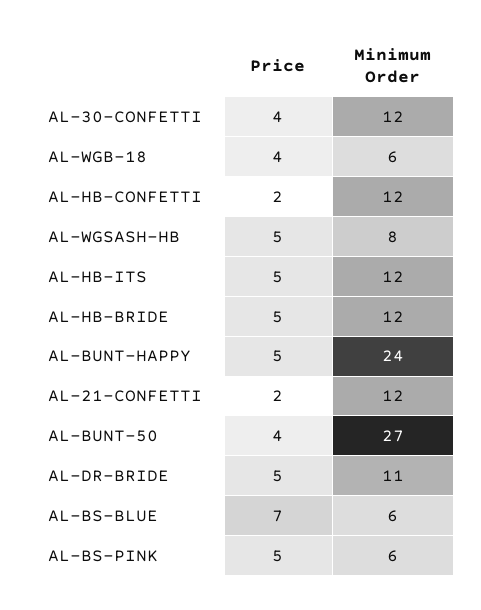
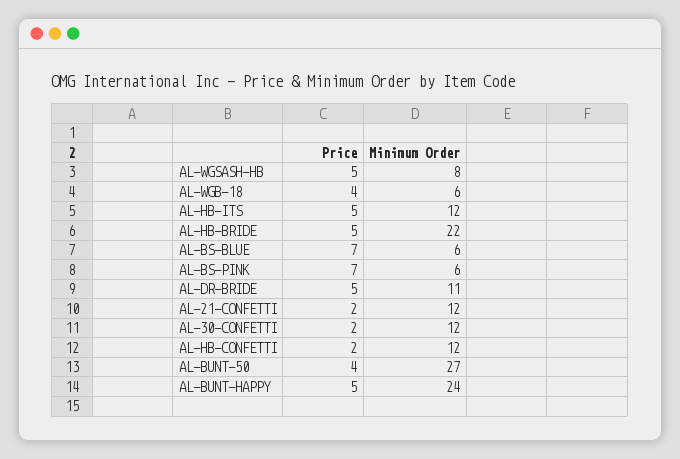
  {
    "Price": {
-     "AL-30-CONFETTI": 4,
+     "AL-30-CONFETTI": 2,
      "AL-WGB-18": 4,
      "AL-HB-CONFETTI": 2,
      "AL-WGSASH-HB": 5,
      "AL-HB-ITS": 5,
      "AL-HB-BRIDE": 5,
      "AL-BUNT-HAPPY": 5,
      "AL-21-CONFETTI": 2,
      "AL-BUNT-50": 4,
      "AL-DR-BRIDE": 5,
      "AL-BS-BLUE": 7,
-     "AL-BS-PINK": 5
+     "AL-BS-PINK": 7
    },
    "Minimum Order": {
      "AL-30-CONFETTI": 12,
      "AL-WGB-18": 6,
      "AL-HB-CONFETTI": 12,
      "AL-WGSASH-HB": 8,
      "AL-HB-ITS": 12,
-     "AL-HB-BRIDE": 12,
+     "AL-HB-BRIDE": 22,
      "AL-BUNT-HAPPY": 24,
      "AL-21-CONFETTI": 12,
      "AL-BUNT-50": 27,
      "AL-DR-BRIDE": 11,
      "AL-BS-BLUE": 6,
      "AL-BS-PINK": 6
    }
  }

